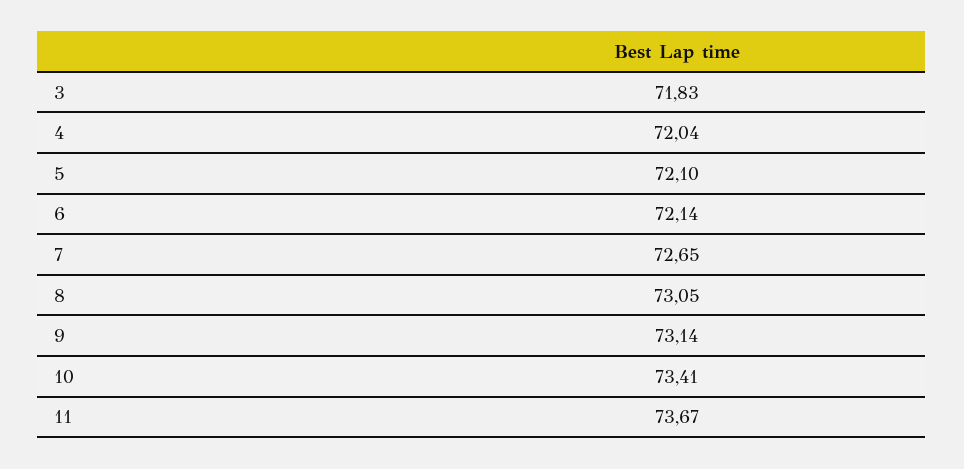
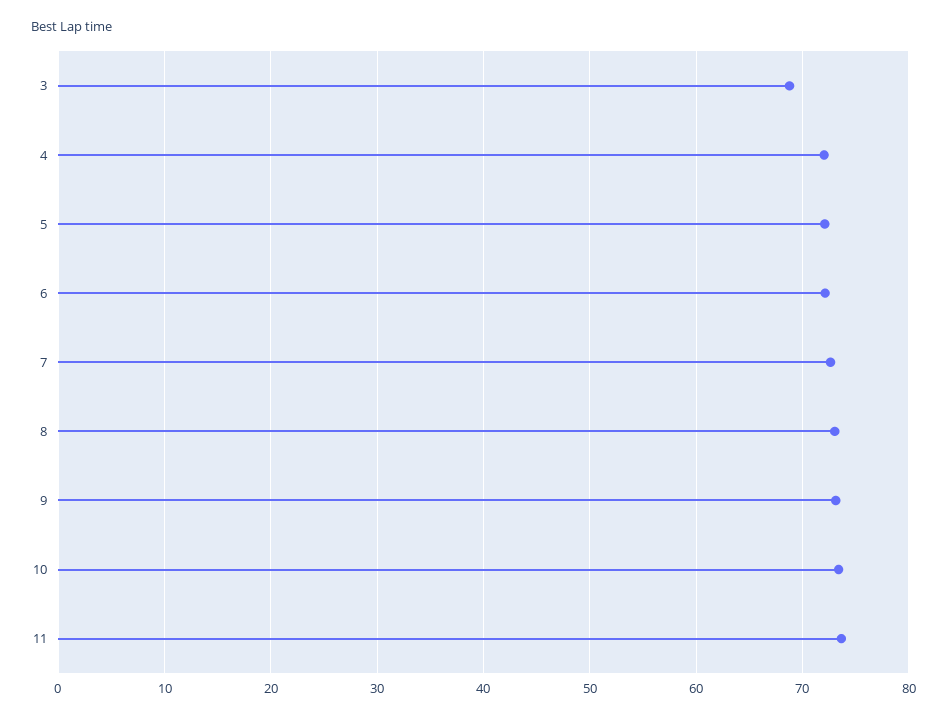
  {
-   "3": 71.83,
+   "3": 69,
    "4": 72.04,
    "5": 72.1,
    "6": 72.14,
    "7": 72.65,
    "8": 73.05,
    "9": 73.14,
    "10": 73.41,
    "11": 73.67
  }

